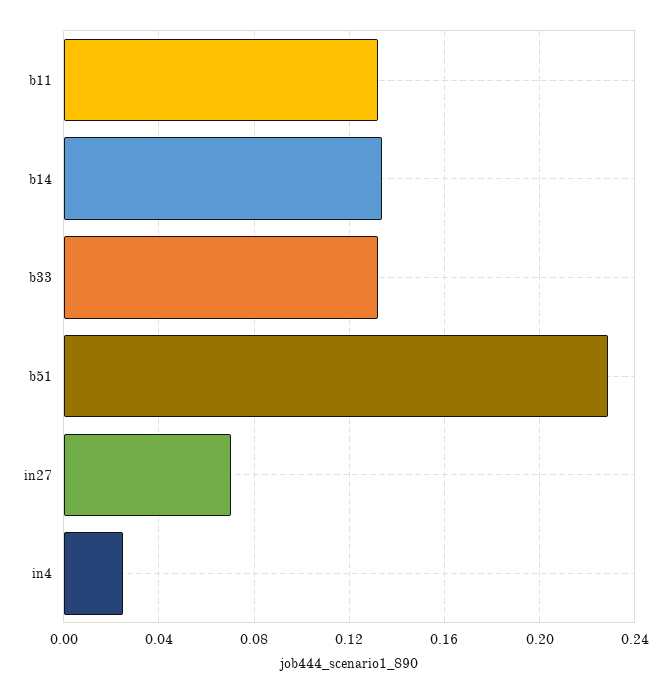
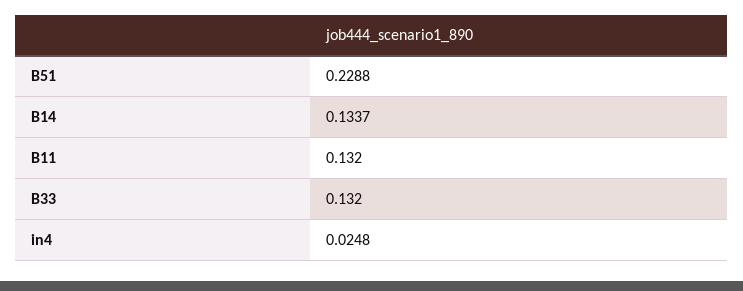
  {
    "b11": 0.132,
    "b14": 0.1337,
    "b33": 0.132,
    "b51": 0.2288,
-   "in27": 0.07,
    "in4": 0.0248
  }

